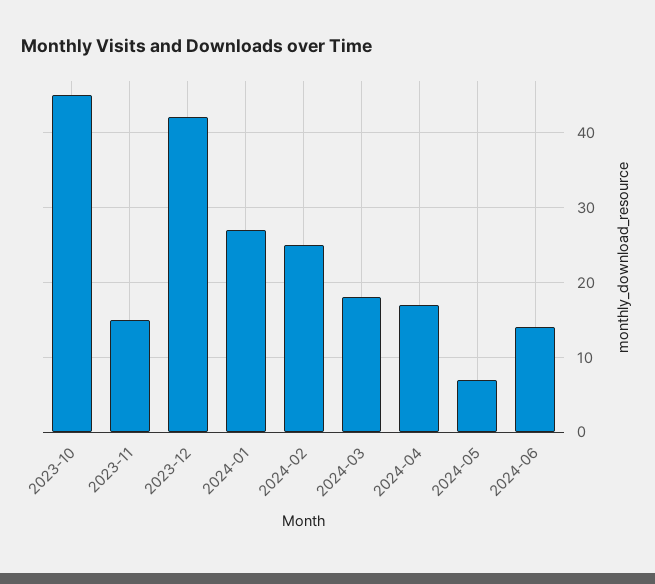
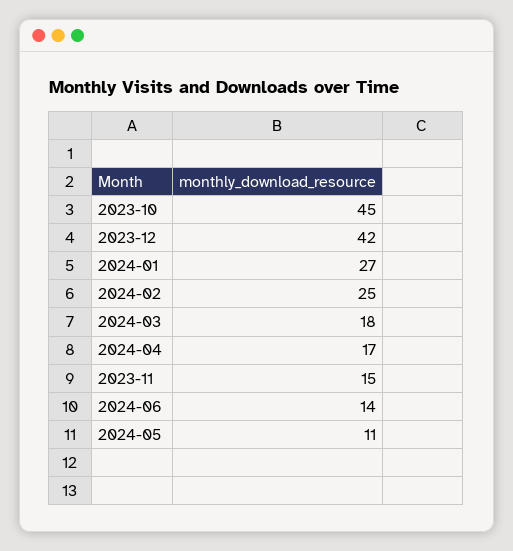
  {
    "2023-10": 45,
    "2023-11": 15,
    "2023-12": 42,
    "2024-01": 27,
    "2024-02": 25,
    "2024-03": 18,
    "2024-04": 17,
-   "2024-05": 7,
+   "2024-05": 11,
    "2024-06": 14
  }

